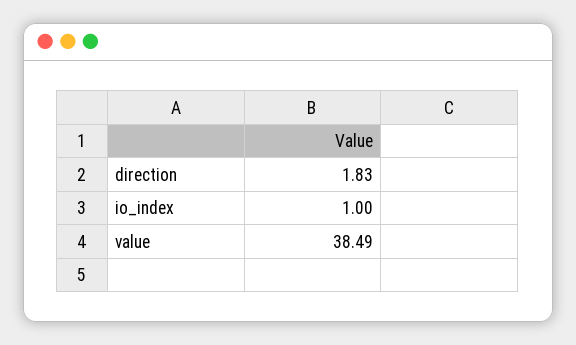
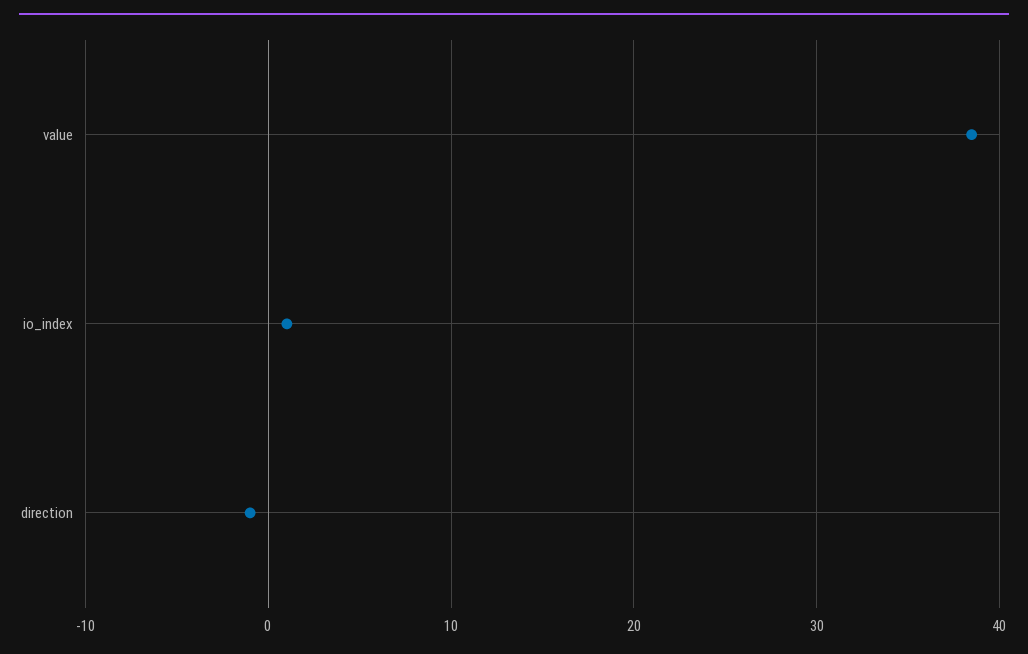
  {
-   "direction": 1.83,
+   "direction": -1,
    "io_index": 1,
    "value": 38.49
  }

